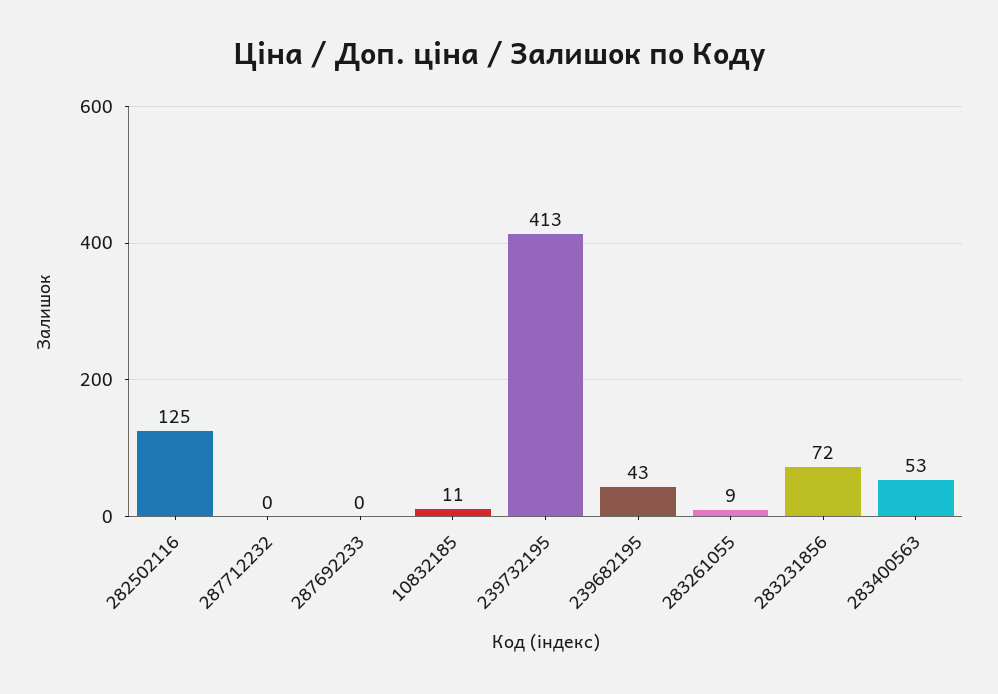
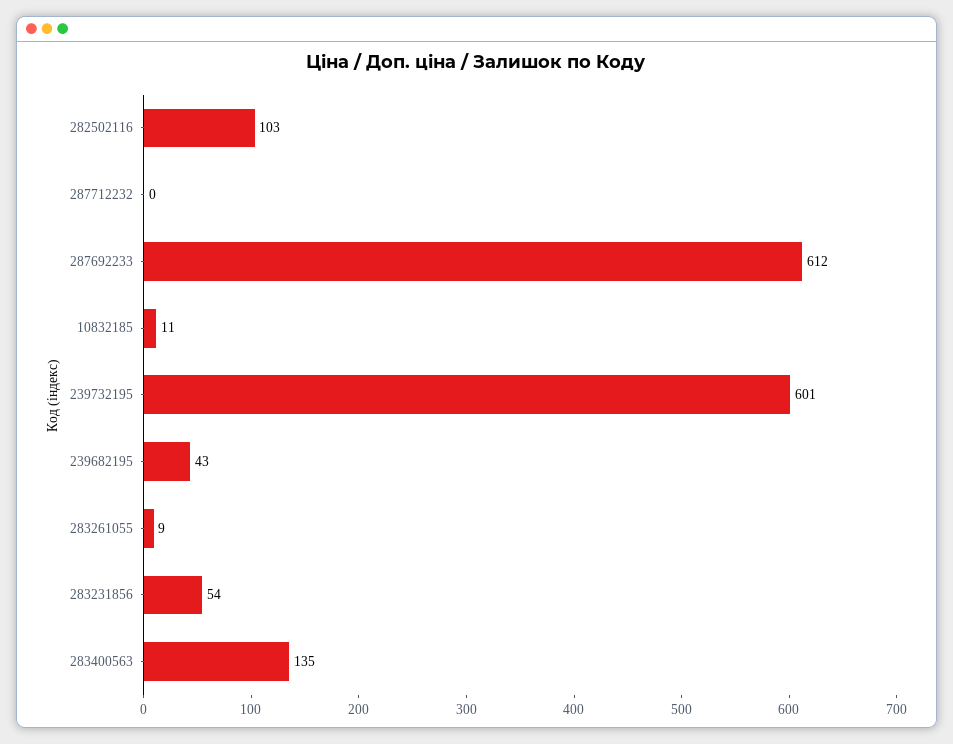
  {
-   "282502116": 125,
+   "282502116": 103,
    "287712232": 0,
-   "287692233": 0,
+   "287692233": 612,
    "10832185": 11,
-   "239732195": 413,
+   "239732195": 601,
    "239682195": 43,
    "283261055": 9,
-   "283231856": 72,
+   "283231856": 54,
-   "283400563": 53
+   "283400563": 135
  }

